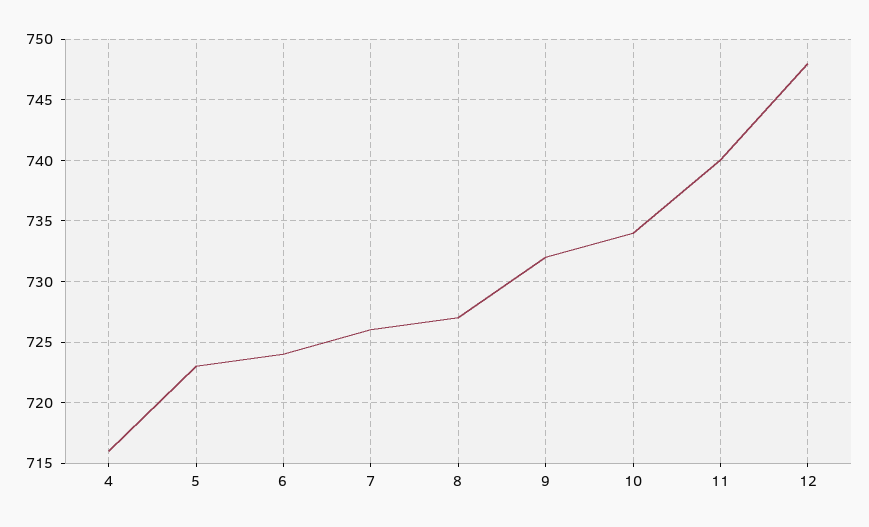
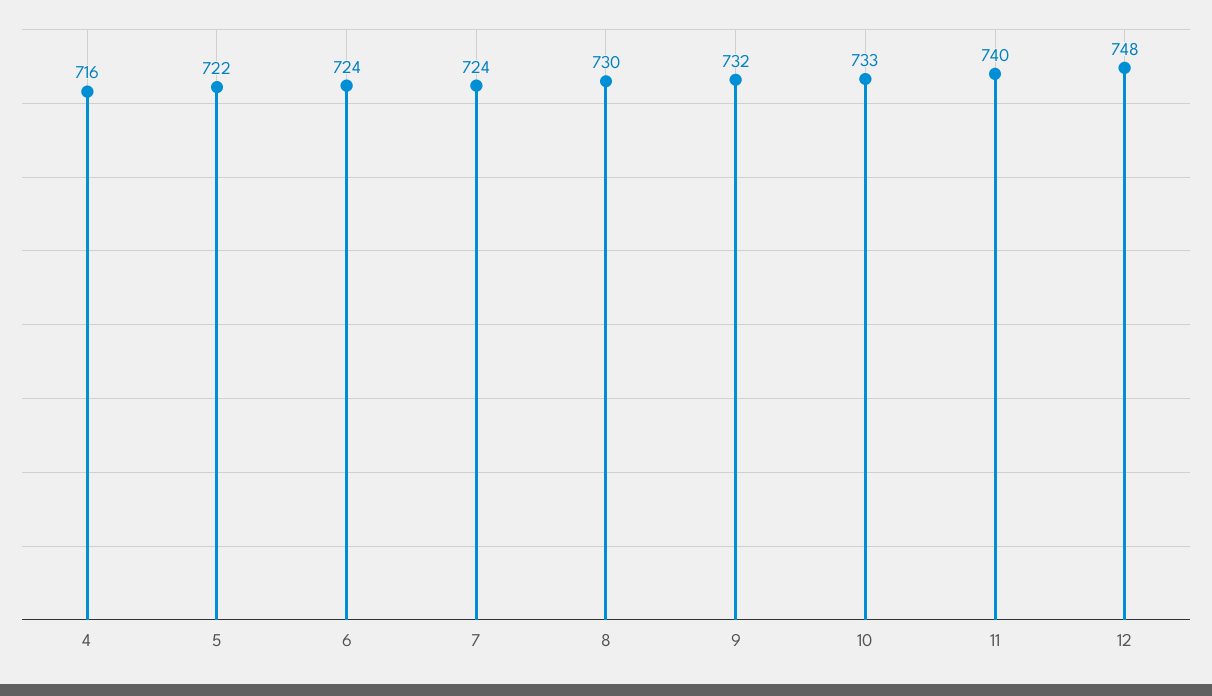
  {
    "4": 716,
-   "5": 723,
+   "5": 722,
    "6": 724,
-   "7": 726,
+   "7": 724,
-   "8": 727,
+   "8": 730,
    "9": 732,
-   "10": 734,
+   "10": 733,
    "11": 740,
    "12": 748
  }

